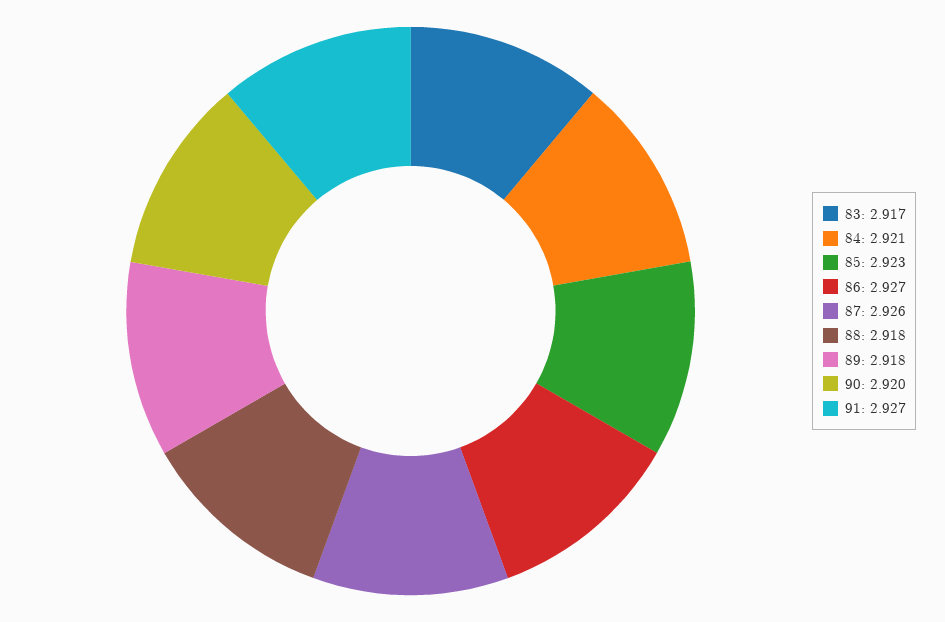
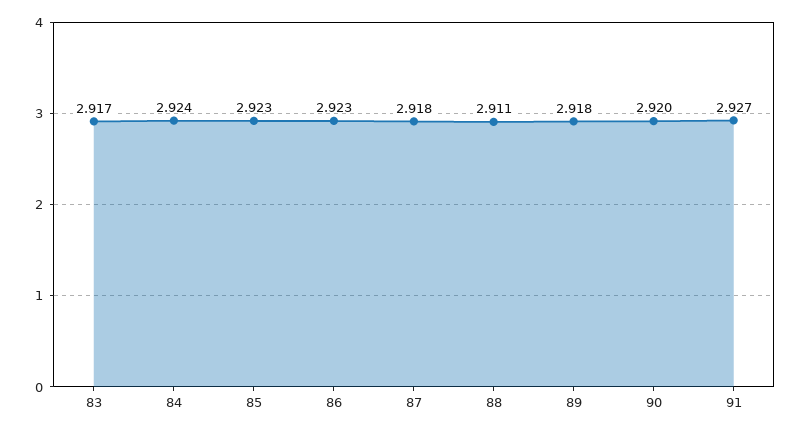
  {
    "83": 2.917,
-   "84": 2.921,
+   "84": 2.924,
    "85": 2.923,
-   "86": 2.927,
+   "86": 2.923,
-   "87": 2.926,
+   "87": 2.918,
-   "88": 2.918,
+   "88": 2.911,
    "89": 2.918,
    "90": 2.92,
    "91": 2.927
  }

